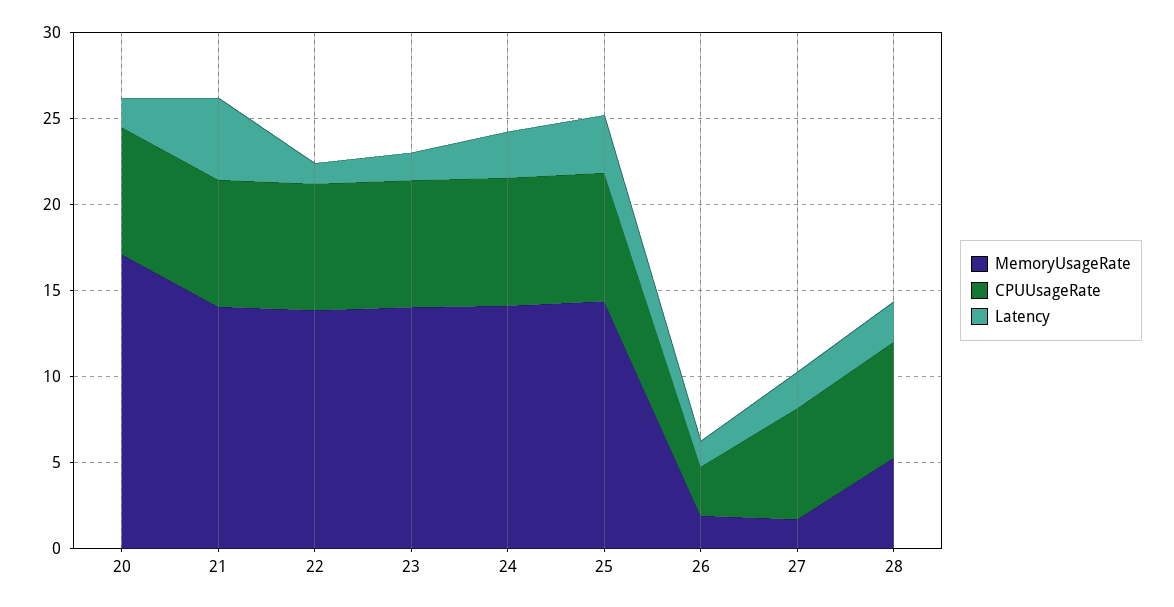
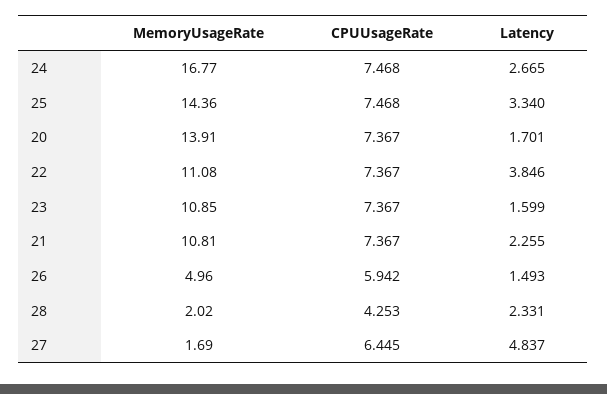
  {
    "MemoryUsageRate": {
-     "20": 17,
+     "20": 13.91,
-     "21": 14,
+     "21": 10.81,
-     "22": 14,
+     "22": 11.08,
-     "23": 14,
+     "23": 10.85,
-     "24": 14,
+     "24": 16.77,
      "25": 14.36,
-     "26": 2,
+     "26": 4.96,
      "27": 1.69,
-     "28": 5
+     "28": 2.02
    },
    "CPUUsageRate": {
      "20": 7.367,
      "21": 7.367,
      "22": 7.367,
      "23": 7.367,
      "24": 7.468,
      "25": 7.468,
-     "26": 3,
+     "26": 5.942,
      "27": 6.445,
-     "28": 7
+     "28": 4.253
    },
    "Latency": {
      "20": 1.701,
-     "21": 5,
+     "21": 2.255,
-     "22": 1,
+     "22": 3.846,
      "23": 1.599,
      "24": 2.665,
      "25": 3.34,
      "26": 1.493,
-     "27": 2,
+     "27": 4.837,
      "28": 2.331
    }
  }

